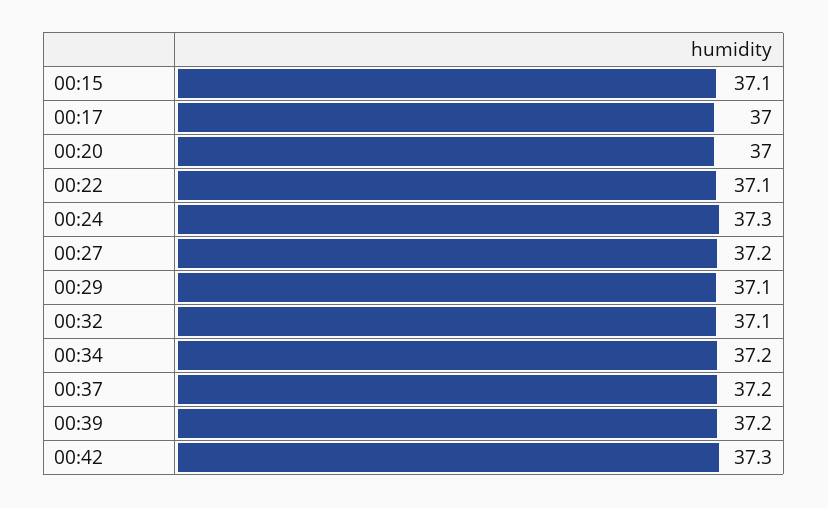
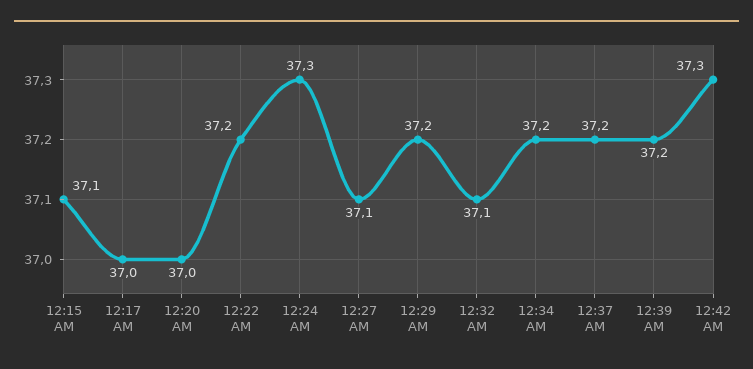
  {
    "00:15": 37.1,
    "00:17": 37,
    "00:20": 37,
-   "00:22": 37.1,
+   "00:22": 37.2,
    "00:24": 37.3,
-   "00:27": 37.2,
+   "00:27": 37.1,
-   "00:29": 37.1,
+   "00:29": 37.2,
    "00:32": 37.1,
    "00:34": 37.2,
    "00:37": 37.2,
    "00:39": 37.2,
    "00:42": 37.3
  }

